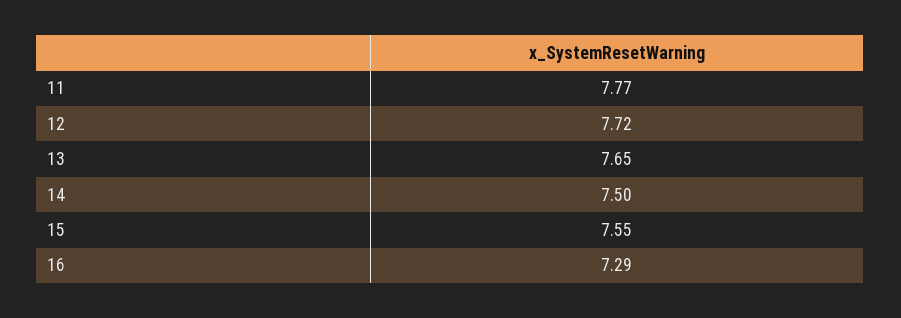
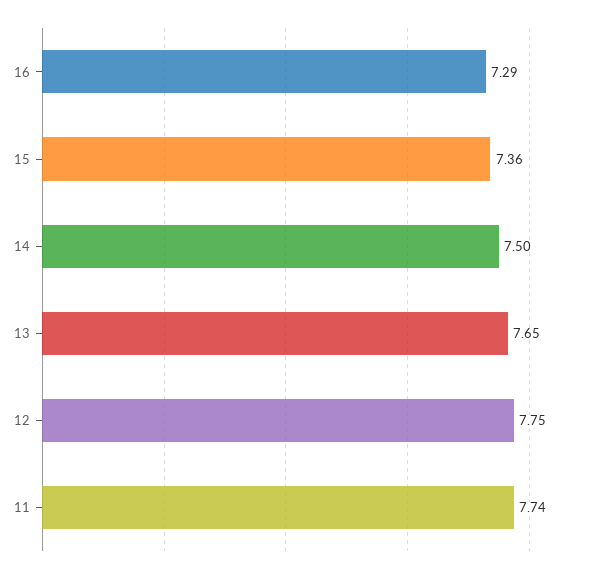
  {
-   "11": 7.77,
+   "11": 7.74,
-   "12": 7.72,
+   "12": 7.75,
    "13": 7.65,
    "14": 7.5,
-   "15": 7.55,
+   "15": 7.36,
    "16": 7.29
  }

